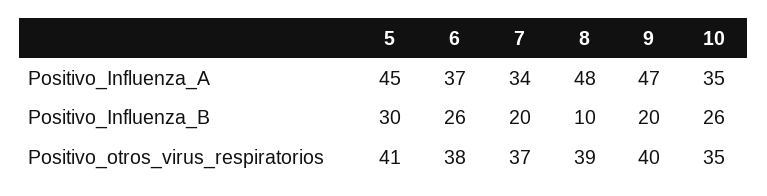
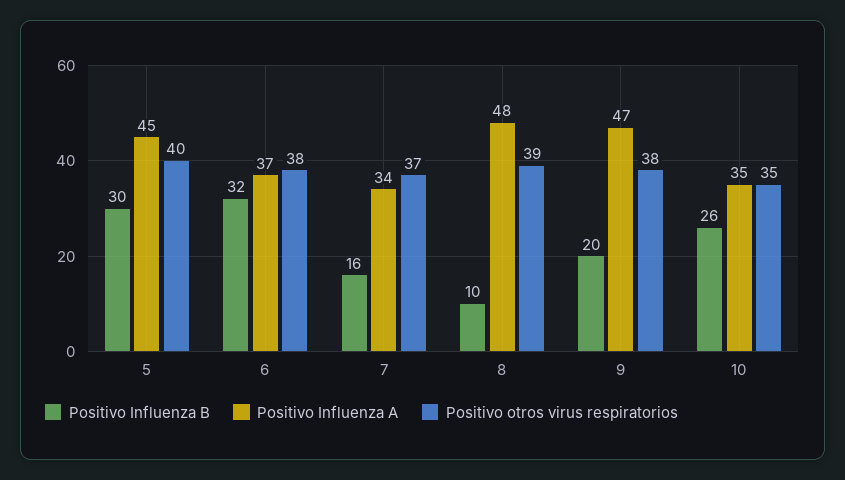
  {
    "Positivo_Influenza_A": {
      "5": 45,
      "6": 37,
      "7": 34,
      "8": 48,
      "9": 47,
      "10": 35
    },
    "Positivo_Influenza_B": {
      "5": 30,
-     "6": 26,
+     "6": 32,
-     "7": 20,
+     "7": 16,
      "8": 10,
      "9": 20,
      "10": 26
    },
    "Positivo_otros_virus_respiratorios": {
-     "5": 41,
+     "5": 40,
      "6": 38,
      "7": 37,
      "8": 39,
-     "9": 40,
+     "9": 38,
      "10": 35
    }
  }

